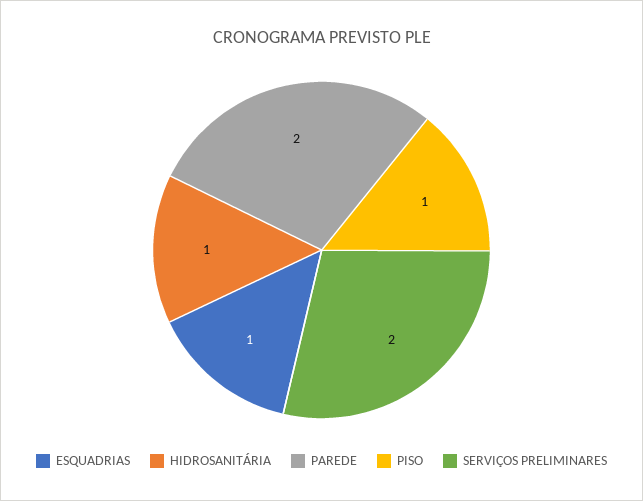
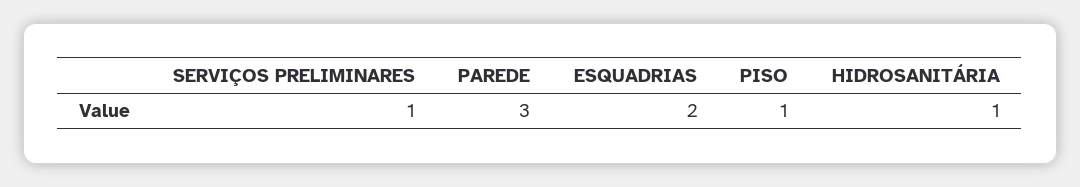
  {
-   "ESQUADRIAS": 1,
+   "ESQUADRIAS": 2,
    "HIDROSANITÁRIA": 1,
-   "PAREDE": 2,
+   "PAREDE": 3,
    "PISO": 1,
-   "SERVIÇOS PRELIMINARES": 2
+   "SERVIÇOS PRELIMINARES": 1
  }

